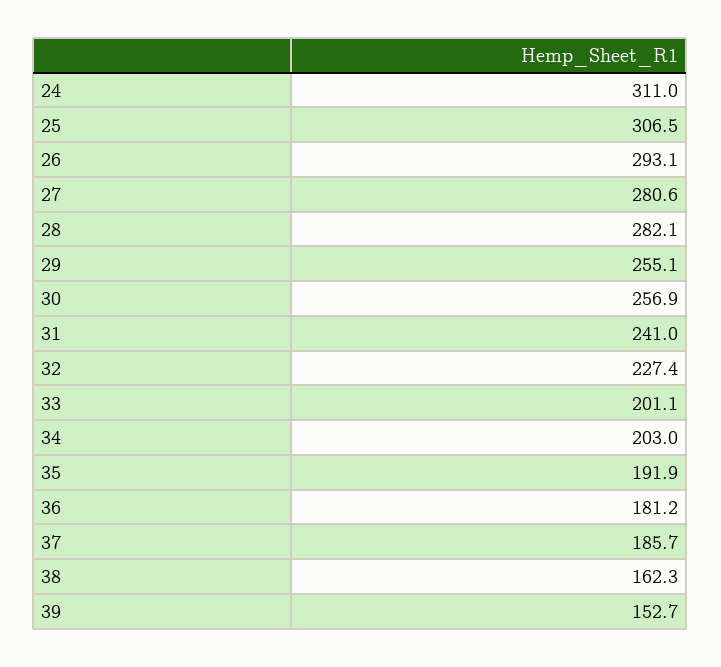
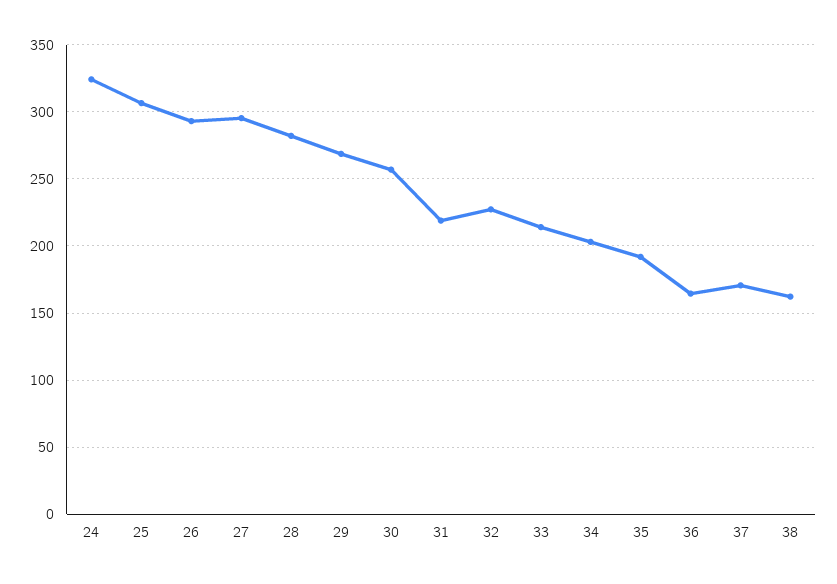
  {
-   "24": 311,
+   "24": 325,
    "25": 306.5,
    "26": 293.1,
-   "27": 280.6,
+   "27": 295,
    "28": 282.1,
-   "29": 255.1,
+   "29": 270,
    "30": 256.9,
-   "31": 241,
+   "31": 220,
    "32": 227.4,
-   "33": 201.1,
+   "33": 215,
    "34": 203,
    "35": 191.9,
-   "36": 181.2,
+   "36": 165,
-   "37": 185.7,
+   "37": 170,
-   "38": 162.3,
+   "38": 162.3
-   "39": 152.7
  }

